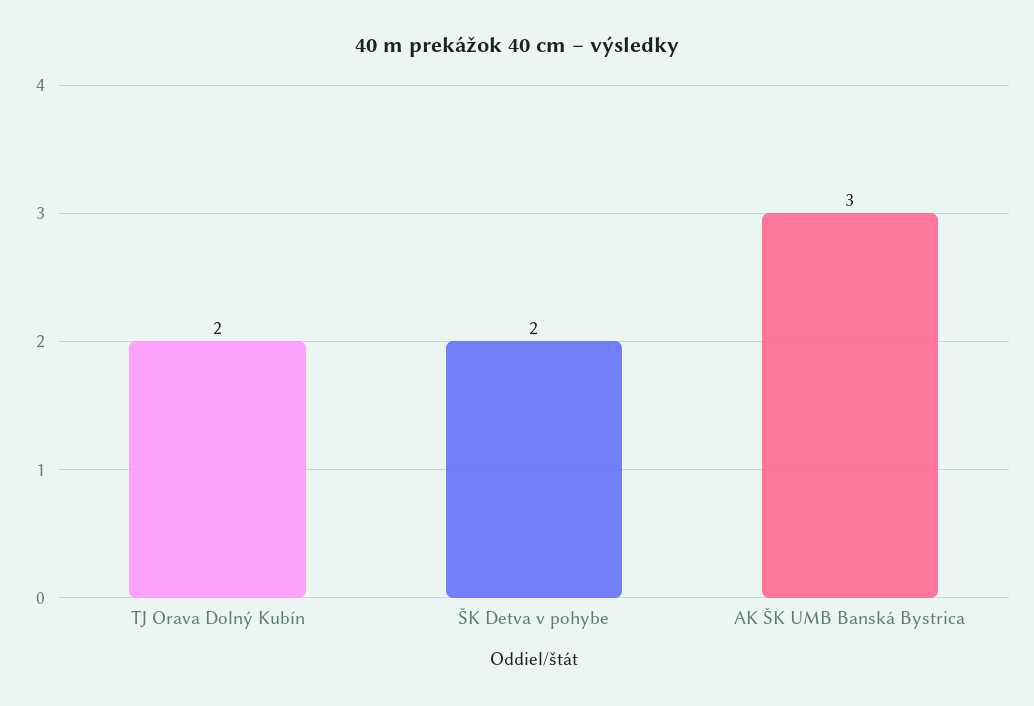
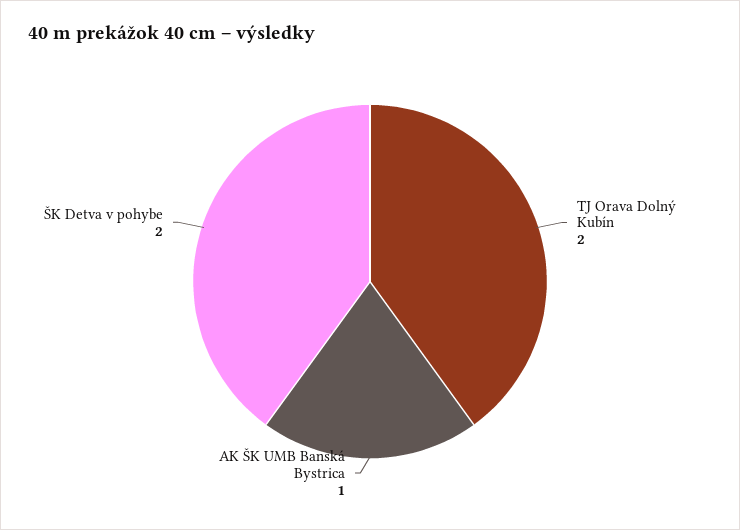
  {
    "TJ Orava Dolný Kubín": 2,
    "ŠK Detva v pohybe": 2,
-   "AK ŠK UMB Banská Bystrica": 3
+   "AK ŠK UMB Banská Bystrica": 1
  }

